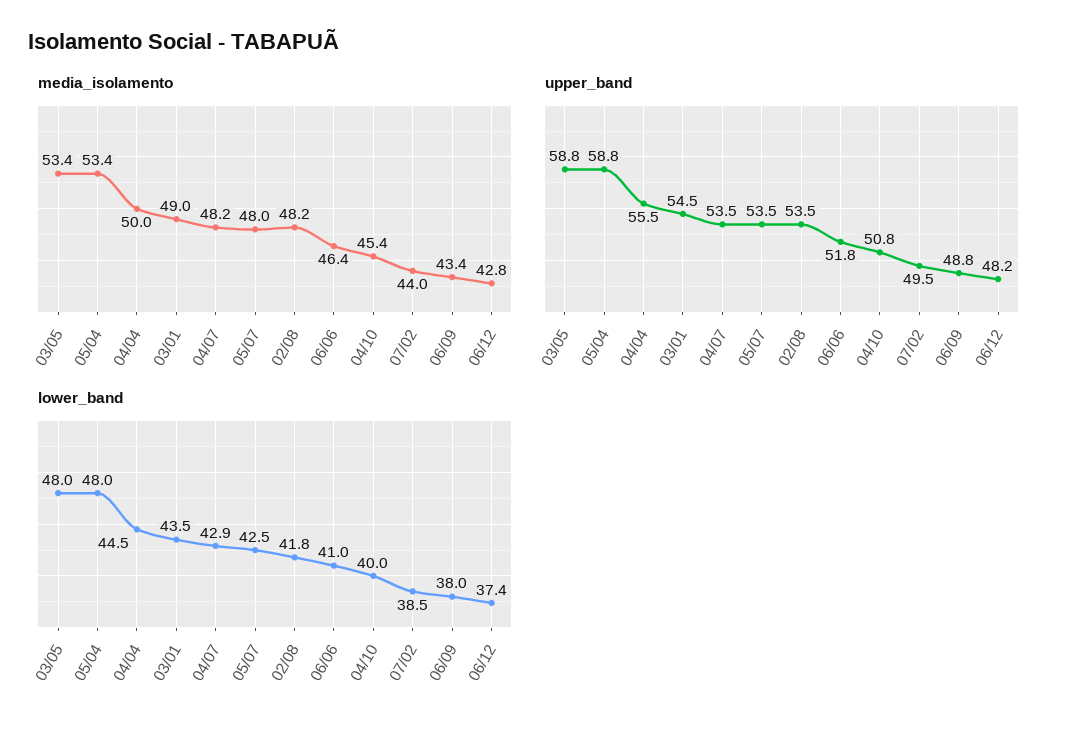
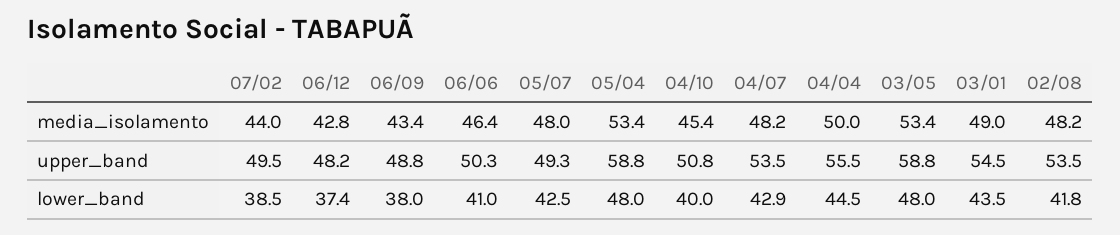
  {
    "media_isolamento": {
      "03/05": 53.4,
      "05/04": 53.4,
      "04/04": 50,
      "03/01": 49,
      "04/07": 48.2,
      "05/07": 48,
      "02/08": 48.2,
      "06/06": 46.4,
      "04/10": 45.4,
      "07/02": 44,
      "06/09": 43.4,
      "06/12": 42.8
    },
    "upper_band": {
      "03/05": 58.8,
      "05/04": 58.8,
      "04/04": 55.5,
      "03/01": 54.5,
      "04/07": 53.5,
-     "05/07": 53.5,
+     "05/07": 49.3,
      "02/08": 53.5,
-     "06/06": 51.8,
+     "06/06": 50.3,
      "04/10": 50.8,
      "07/02": 49.5,
      "06/09": 48.8,
      "06/12": 48.2
    },
    "lower_band": {
      "03/05": 48,
      "05/04": 48,
      "04/04": 44.5,
      "03/01": 43.5,
      "04/07": 42.9,
      "05/07": 42.5,
      "02/08": 41.8,
      "06/06": 41,
      "04/10": 40,
      "07/02": 38.5,
      "06/09": 38,
      "06/12": 37.4
    }
  }

